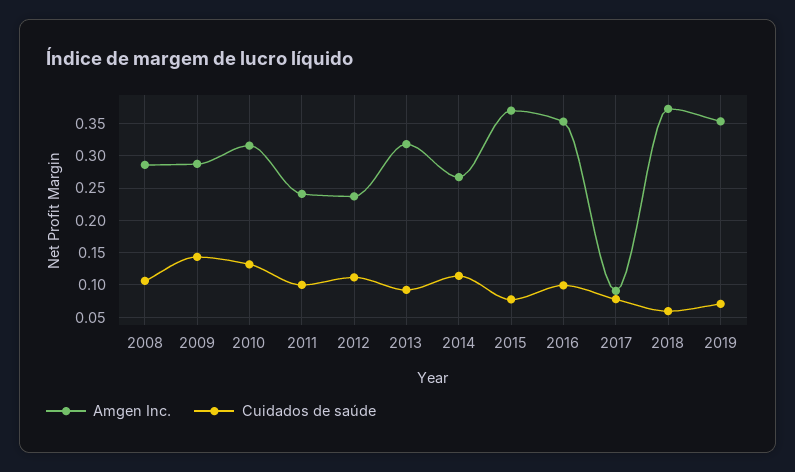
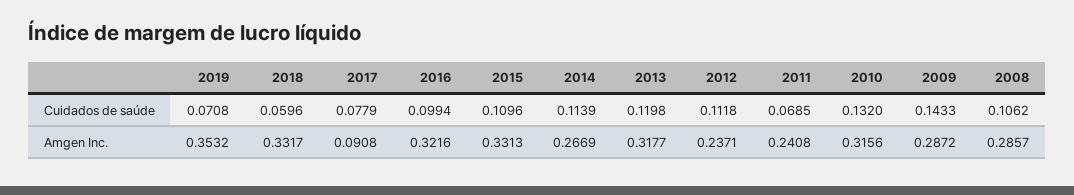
  {
    "Amgen Inc.": {
      "2008": 0.2857,
      "2009": 0.2872,
      "2010": 0.3156,
      "2011": 0.2408,
      "2012": 0.2371,
      "2013": 0.3177,
      "2014": 0.2669,
-     "2015": 0.37,
+     "2015": 0.3313,
-     "2016": 0.35,
+     "2016": 0.3216,
      "2017": 0.0908,
-     "2018": 0.37,
+     "2018": 0.3317,
      "2019": 0.3532
    },
    "Cuidados de saúde": {
      "2008": 0.1062,
      "2009": 0.1433,
      "2010": 0.132,
-     "2011": 0.1,
+     "2011": 0.0685,
      "2012": 0.1118,
-     "2013": 0.09,
+     "2013": 0.1198,
      "2014": 0.1139,
-     "2015": 0.08,
+     "2015": 0.1096,
      "2016": 0.0994,
      "2017": 0.0779,
      "2018": 0.0596,
      "2019": 0.0708
    }
  }

